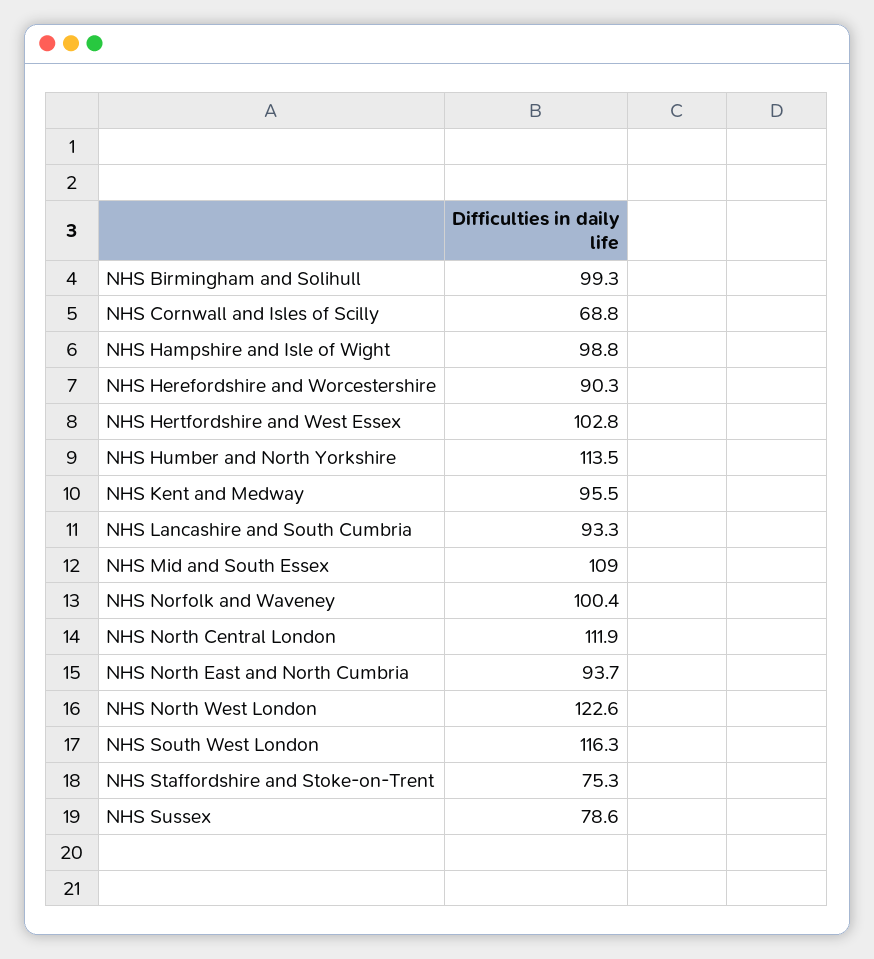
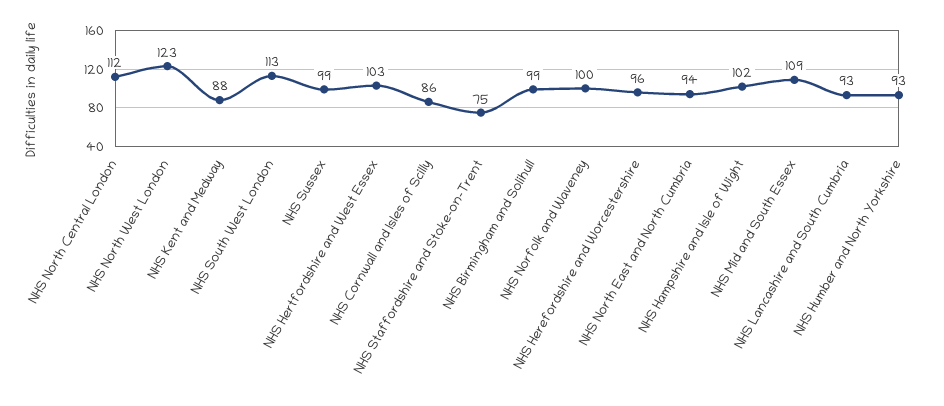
  {
    "NHS Birmingham and Solihull": 99.3,
-   "NHS Cornwall and Isles of Scilly": 68.8,
+   "NHS Cornwall and Isles of Scilly": 86,
-   "NHS Hampshire and Isle of Wight": 98.8,
+   "NHS Hampshire and Isle of Wight": 102,
-   "NHS Herefordshire and Worcestershire": 90.3,
+   "NHS Herefordshire and Worcestershire": 96,
    "NHS Hertfordshire and West Essex": 102.8,
-   "NHS Humber and North Yorkshire": 113.5,
+   "NHS Humber and North Yorkshire": 93,
-   "NHS Kent and Medway": 95.5,
+   "NHS Kent and Medway": 88,
    "NHS Lancashire and South Cumbria": 93.3,
    "NHS Mid and South Essex": 109,
    "NHS Norfolk and Waveney": 100.4,
    "NHS North Central London": 111.9,
    "NHS North East and North Cumbria": 93.7,
    "NHS North West London": 122.6,
-   "NHS South West London": 116.3,
+   "NHS South West London": 113,
    "NHS Staffordshire and Stoke-on-Trent": 75.3,
-   "NHS Sussex": 78.6
+   "NHS Sussex": 99
  }

